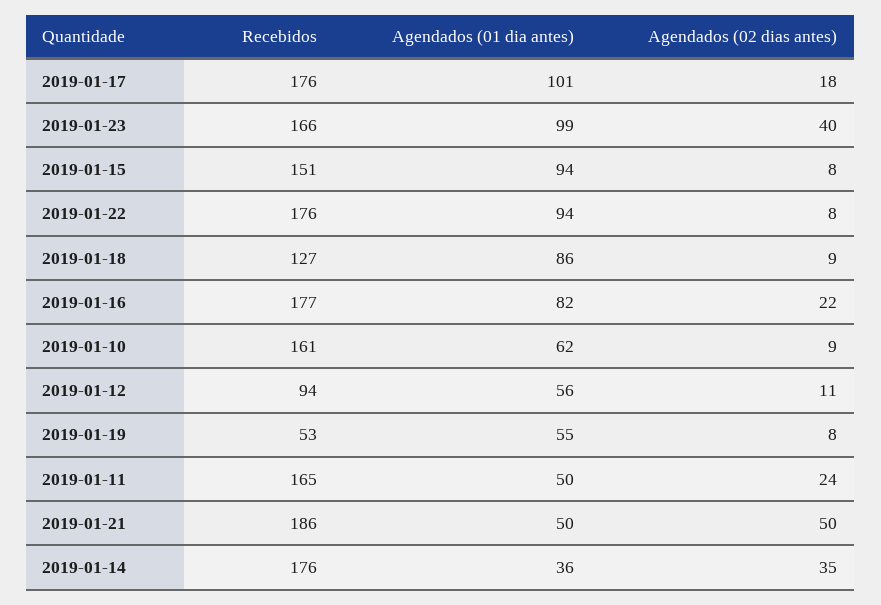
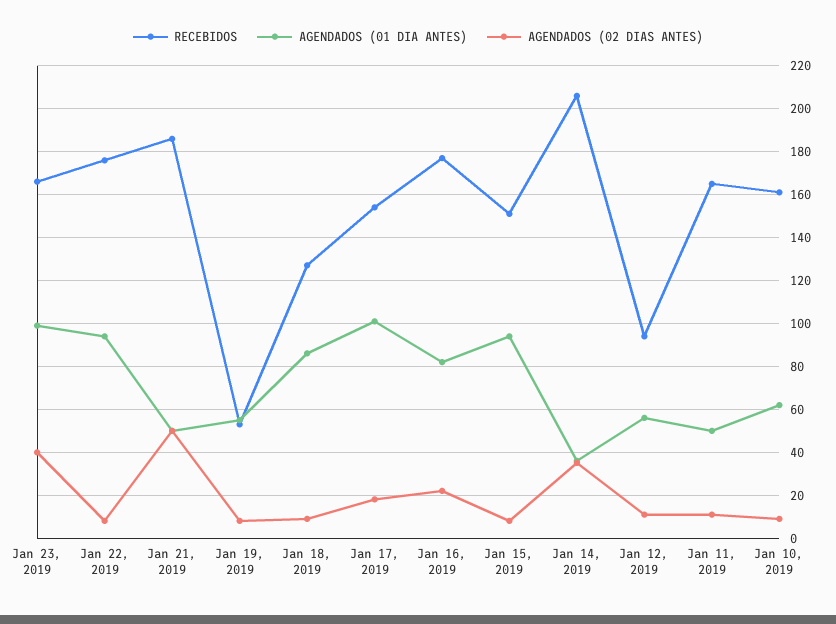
  {
    "Recebidos": {
-     "2019-01-17": 176,
+     "2019-01-17": 155,
      "2019-01-23": 166,
      "2019-01-15": 151,
      "2019-01-22": 176,
      "2019-01-18": 127,
      "2019-01-16": 177,
      "2019-01-10": 161,
      "2019-01-12": 94,
      "2019-01-19": 53,
      "2019-01-11": 165,
      "2019-01-21": 186,
-     "2019-01-14": 176
+     "2019-01-14": 205
    },
    "Agendados (01 dia antes)": {
      "2019-01-17": 101,
      "2019-01-23": 99,
      "2019-01-15": 94,
      "2019-01-22": 94,
      "2019-01-18": 86,
      "2019-01-16": 82,
      "2019-01-10": 62,
      "2019-01-12": 56,
      "2019-01-19": 55,
      "2019-01-11": 50,
      "2019-01-21": 50,
      "2019-01-14": 36
    },
    "Agendados (02 dias antes)": {
      "2019-01-17": 18,
      "2019-01-23": 40,
      "2019-01-15": 8,
      "2019-01-22": 8,
      "2019-01-18": 9,
      "2019-01-16": 22,
      "2019-01-10": 9,
      "2019-01-12": 11,
      "2019-01-19": 8,
-     "2019-01-11": 24,
+     "2019-01-11": 10,
      "2019-01-21": 50,
      "2019-01-14": 35
    }
  }

